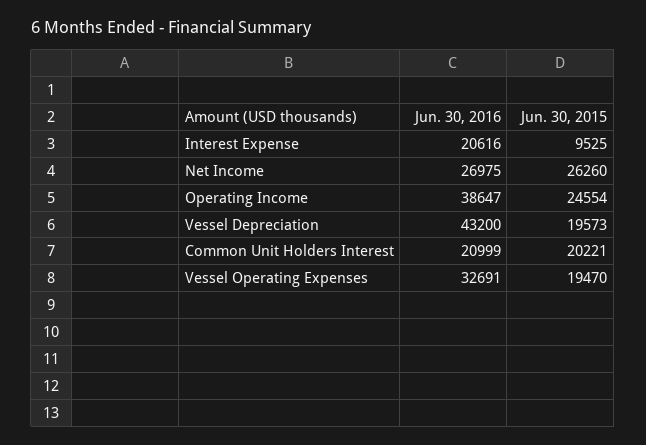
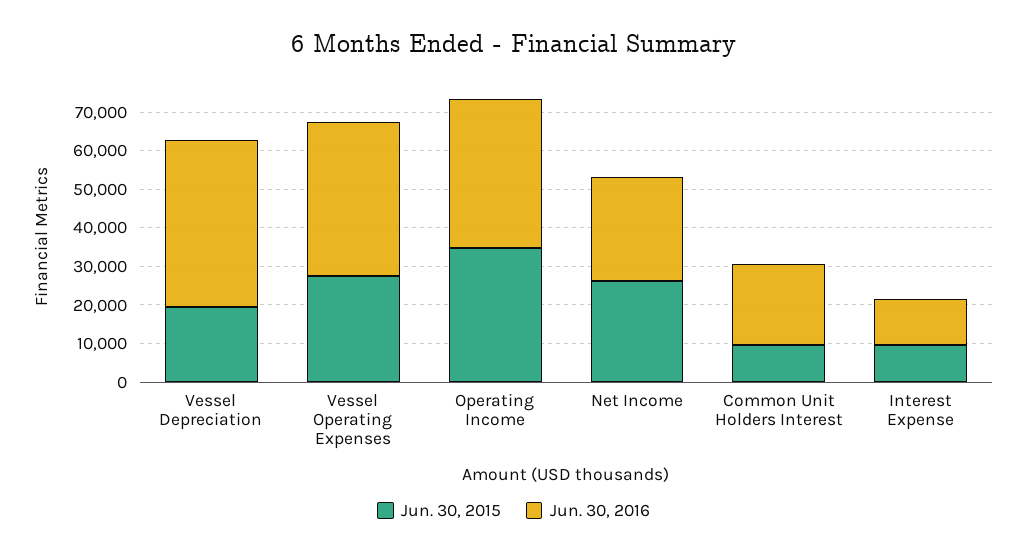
  {
    "Jun. 30, 2016": {
-     "Interest Expense": 20616,
+     "Interest Expense": 12500,
      "Net Income": 26975,
      "Operating Income": 38647,
      "Vessel Depreciation": 43200,
      "Common Unit Holders Interest": 20999,
-     "Vessel Operating Expenses": 32691
+     "Vessel Operating Expenses": 40000
    },
    "Jun. 30, 2015": {
      "Interest Expense": 9525,
      "Net Income": 26260,
-     "Operating Income": 24554,
+     "Operating Income": 35000,
      "Vessel Depreciation": 19573,
-     "Common Unit Holders Interest": 20221,
+     "Common Unit Holders Interest": 10000,
-     "Vessel Operating Expenses": 19470
+     "Vessel Operating Expenses": 27500
    }
  }

